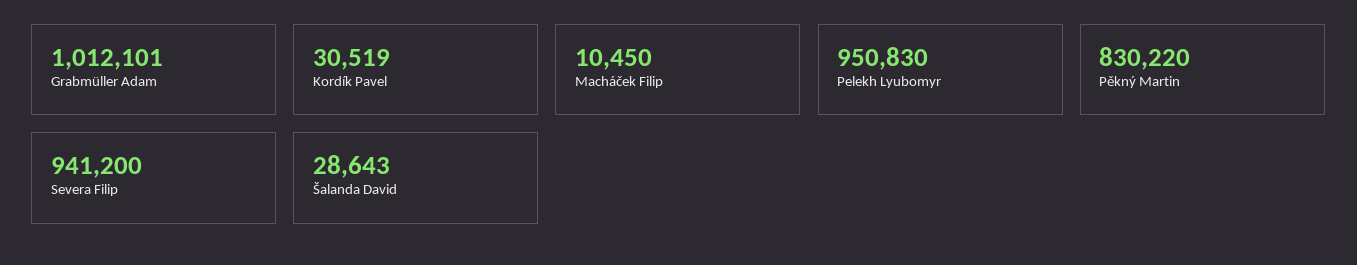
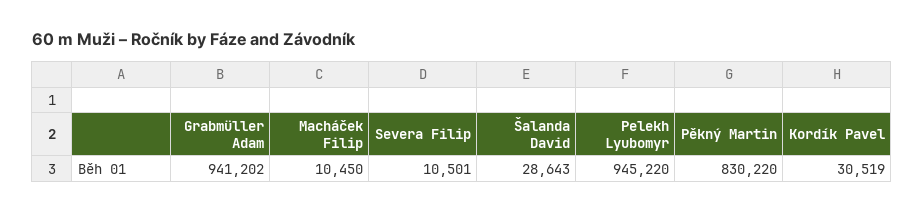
  {
-   "Grabmüller Adam": 1012101,
+   "Grabmüller Adam": 941202,
    "Kordík Pavel": 30519,
    "Macháček Filip": 10450,
-   "Pelekh Lyubomyr": 950830,
+   "Pelekh Lyubomyr": 945220,
    "Pěkný Martin": 830220,
-   "Severa Filip": 941200,
+   "Severa Filip": 10501,
    "Šalanda David": 28643
  }

